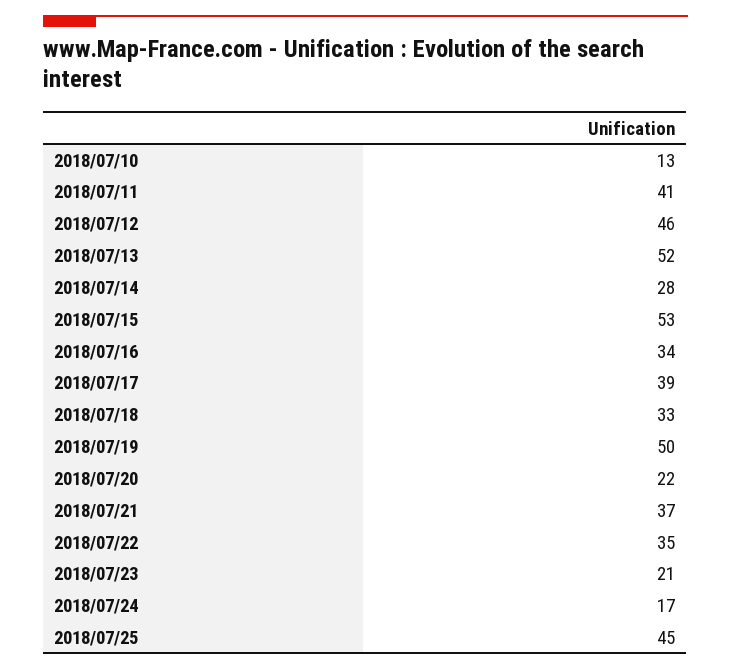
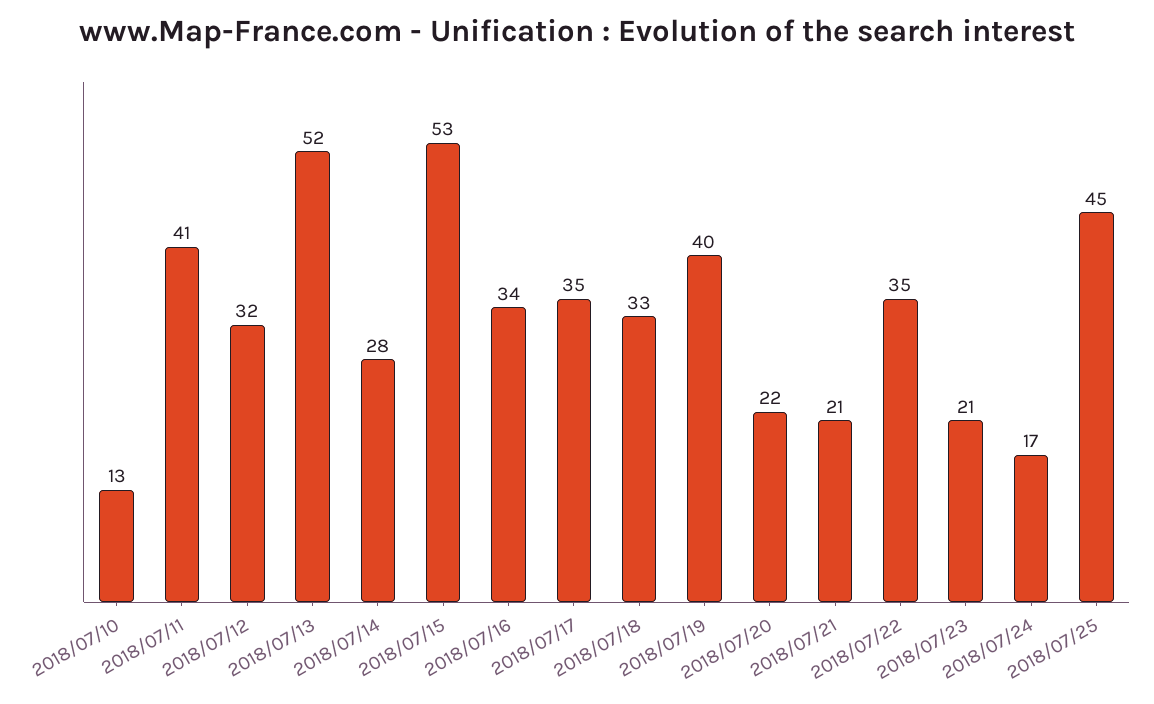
  {
    "2018/07/10": 13,
    "2018/07/11": 41,
-   "2018/07/12": 46,
+   "2018/07/12": 32,
    "2018/07/13": 52,
    "2018/07/14": 28,
    "2018/07/15": 53,
    "2018/07/16": 34,
-   "2018/07/17": 39,
+   "2018/07/17": 35,
    "2018/07/18": 33,
-   "2018/07/19": 50,
+   "2018/07/19": 40,
    "2018/07/20": 22,
-   "2018/07/21": 37,
+   "2018/07/21": 21,
    "2018/07/22": 35,
    "2018/07/23": 21,
    "2018/07/24": 17,
    "2018/07/25": 45
  }

